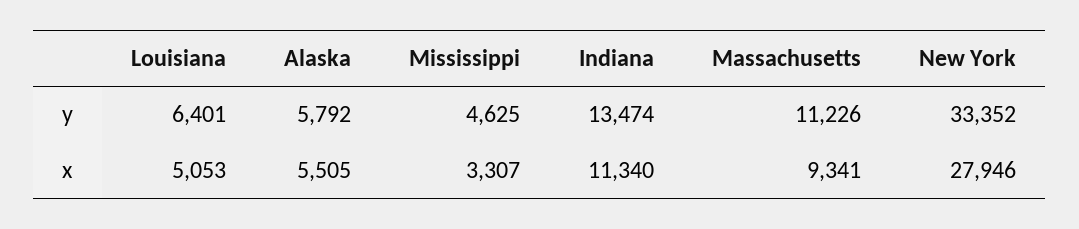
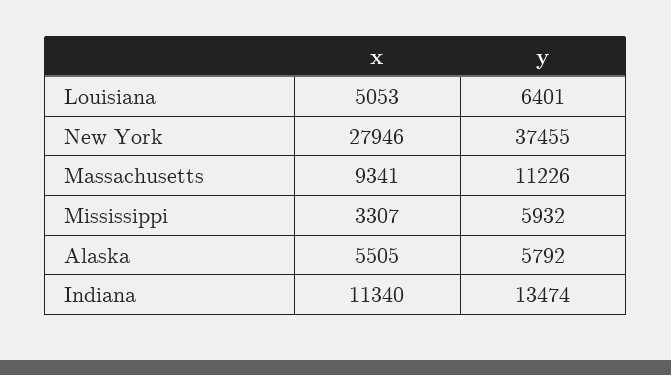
  {
    "Louisiana": {
      "y": 6401,
      "x": 5053
    },
    "Alaska": {
      "y": 5792,
      "x": 5505
    },
    "Mississippi": {
-     "y": 4625,
+     "y": 5932,
      "x": 3307
    },
    "Indiana": {
      "y": 13474,
      "x": 11340
    },
    "Massachusetts": {
      "y": 11226,
      "x": 9341
    },
    "New York": {
-     "y": 33352,
+     "y": 37455,
      "x": 27946
    }
  }

